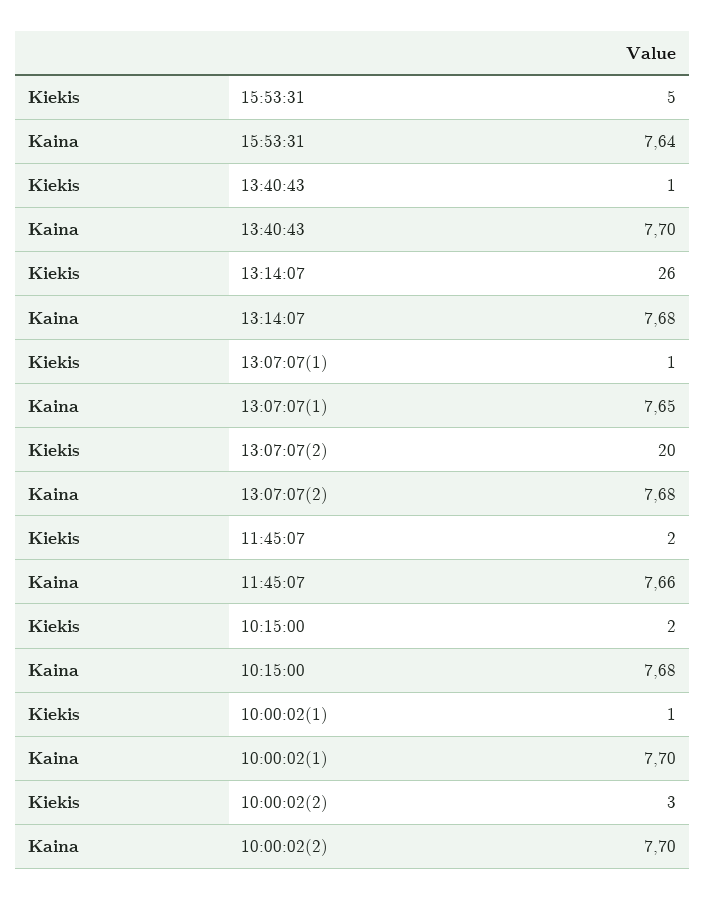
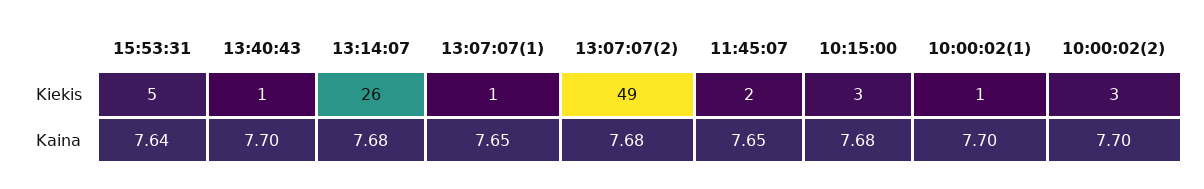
  {
    "Kiekis": {
      "15:53:31": 5,
      "13:40:43": 1,
      "13:14:07": 26,
      "13:07:07(1)": 1,
-     "13:07:07(2)": 20,
+     "13:07:07(2)": 49,
      "11:45:07": 2,
-     "10:15:00": 2,
+     "10:15:00": 3,
      "10:00:02(1)": 1,
      "10:00:02(2)": 3
    },
    "Kaina": {
      "15:53:31": 7.64,
      "13:40:43": 7.7,
      "13:14:07": 7.68,
      "13:07:07(1)": 7.65,
      "13:07:07(2)": 7.68,
-     "11:45:07": 7.66,
+     "11:45:07": 7.65,
      "10:15:00": 7.68,
      "10:00:02(1)": 7.7,
      "10:00:02(2)": 7.7
    }
  }

